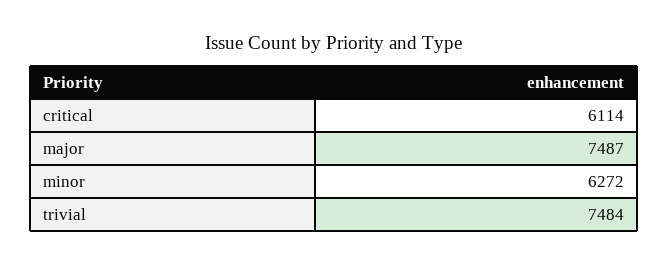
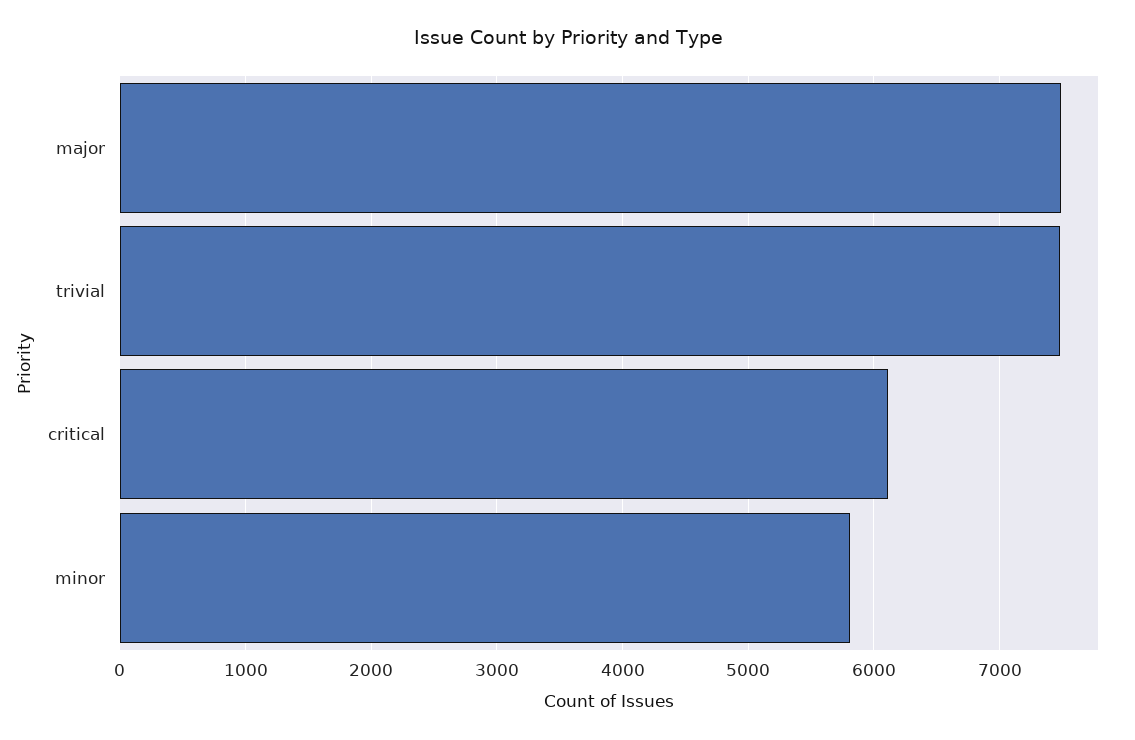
  {
    "critical": 6114,
    "major": 7487,
-   "minor": 6272,
+   "minor": 5800,
    "trivial": 7484
  }

